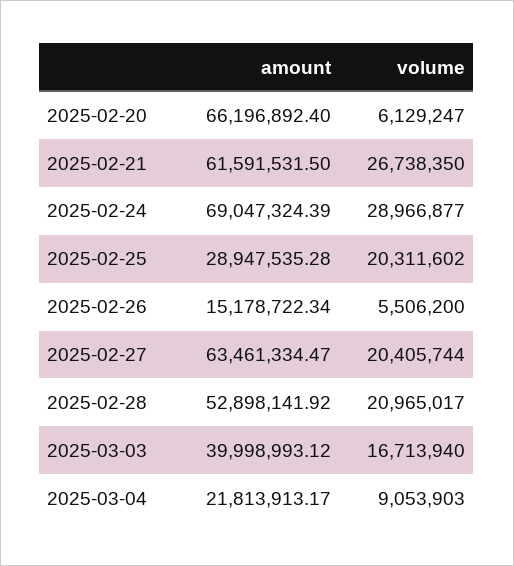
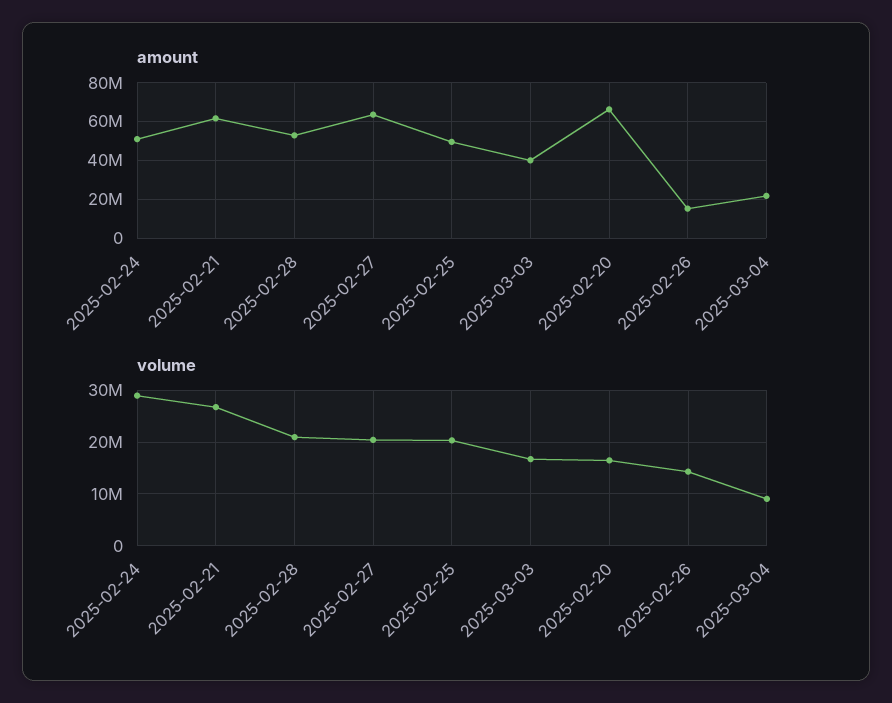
  {
    "amount": {
      "2025-02-20": 66196892.4,
      "2025-02-21": 61591531.5,
-     "2025-02-24": 69047324.39,
+     "2025-02-24": 50000000,
-     "2025-02-25": 28947535.28,
+     "2025-02-25": 50000000,
      "2025-02-26": 15178722.34,
      "2025-02-27": 63461334.47,
      "2025-02-28": 52898141.92,
      "2025-03-03": 39998993.12,
      "2025-03-04": 21813913.17
    },
    "volume": {
-     "2025-02-20": 6129247,
+     "2025-02-20": 16000000,
      "2025-02-21": 26738350,
      "2025-02-24": 28966877,
      "2025-02-25": 20311602,
-     "2025-02-26": 5506200,
+     "2025-02-26": 14000000,
      "2025-02-27": 20405744,
      "2025-02-28": 20965017,
      "2025-03-03": 16713940,
      "2025-03-04": 9053903
    }
  }

